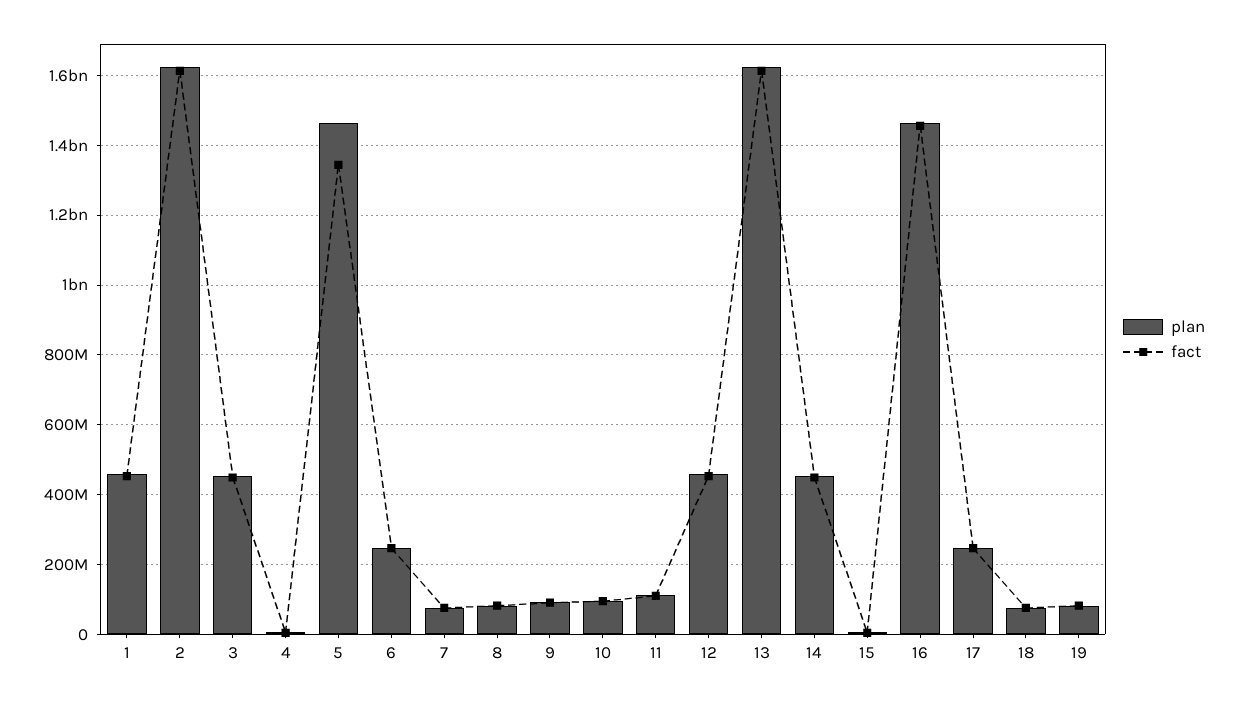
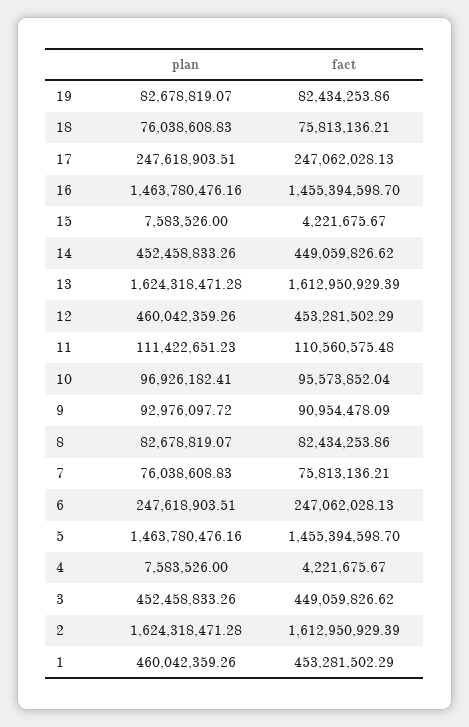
  {
    "plan": {
      "1": 460042359.26,
      "2": 1624318471.28,
      "3": 452458833.26,
      "4": 7583526,
      "5": 1463780476.16,
      "6": 247618903.51,
      "7": 76038608.83,
      "8": 82678819.07,
      "9": 92976097.72,
      "10": 96926182.41,
      "11": 111422651.23,
      "12": 460042359.26,
      "13": 1624318471.28,
      "14": 452458833.26,
      "15": 7583526,
      "16": 1463780476.16,
      "17": 247618903.51,
      "18": 76038608.83,
      "19": 82678819.07
    },
    "fact": {
      "1": 453281502.29,
      "2": 1612950929.39,
      "3": 449059826.62,
      "4": 4221675.67,
-     "5": 1340000000,
+     "5": 1455394598.7,
      "6": 247062028.13,
      "7": 75813136.21,
      "8": 82434253.86,
      "9": 90954478.09,
      "10": 95573852.04,
      "11": 110560575.48,
      "12": 453281502.29,
      "13": 1612950929.39,
      "14": 449059826.62,
      "15": 4221675.67,
      "16": 1455394598.7,
      "17": 247062028.13,
      "18": 75813136.21,
      "19": 82434253.86
    }
  }

